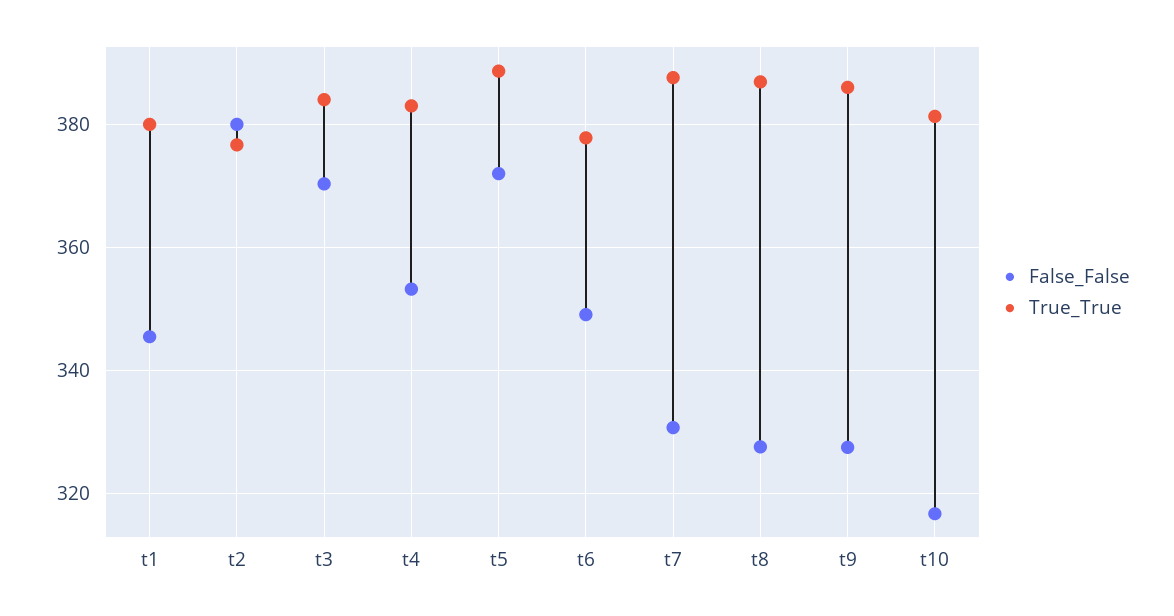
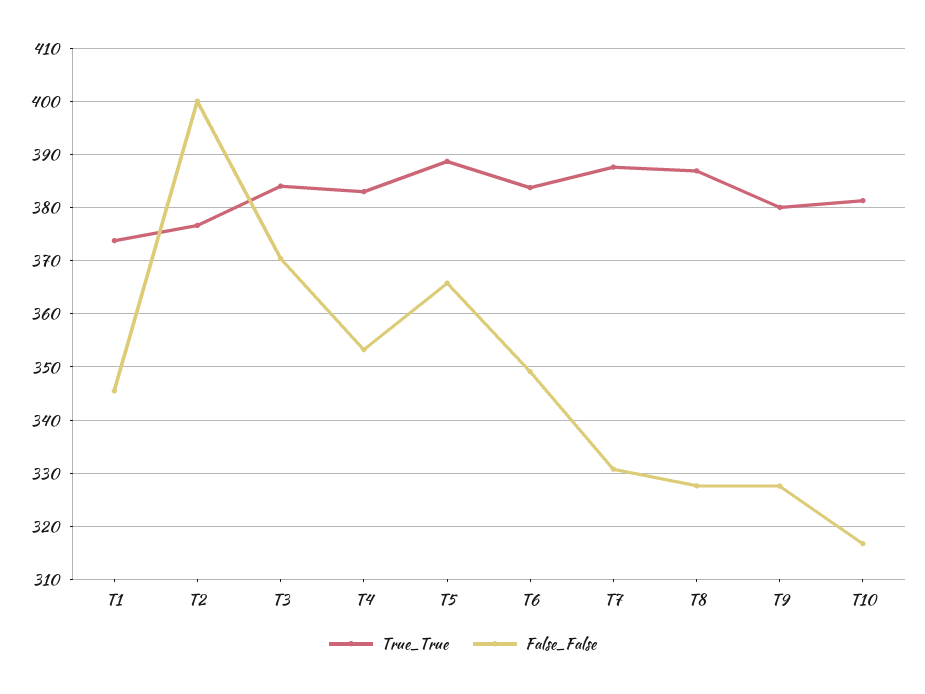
  {
    "False_False": {
      "t1": 346,
-     "t2": 380,
+     "t2": 400,
      "t3": 370,
      "t4": 354,
-     "t5": 372,
+     "t5": 366,
      "t6": 350,
      "t7": 330,
      "t8": 328,
      "t9": 328,
      "t10": 316
    },
    "True_True": {
-     "t1": 380,
+     "t1": 374,
      "t2": 376,
      "t3": 384,
      "t4": 384,
      "t5": 388,
-     "t6": 378,
+     "t6": 384,
      "t7": 388,
      "t8": 386,
-     "t9": 386,
+     "t9": 380,
      "t10": 382
    }
  }

